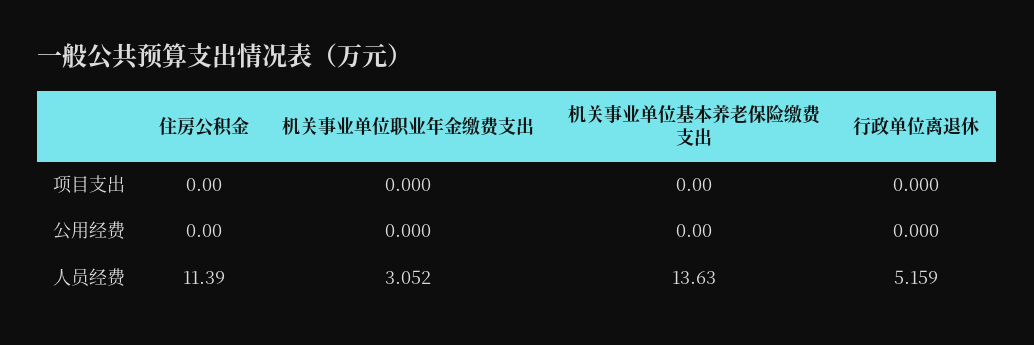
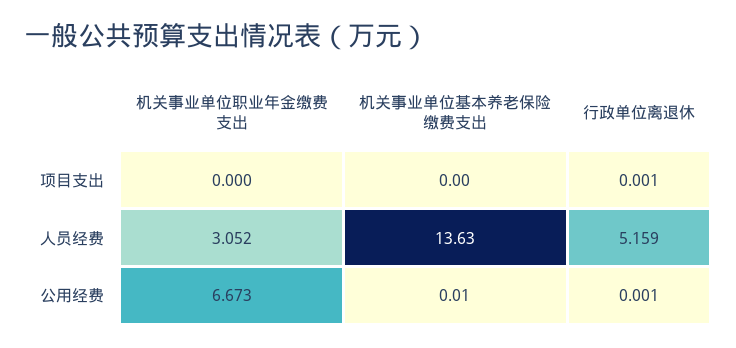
  {
-   "住房公积金": {
-     "项目支出": 0,
-     "公用经费": 0,
-     "人员经费": 11.39
-   },
    "机关事业单位职业年金缴费支出": {
      "项目支出": 0,
-     "公用经费": 0,
+     "公用经费": 6.673,
      "人员经费": 3.052
    },
    "机关事业单位基本养老保险缴费支出": {
      "项目支出": 0,
-     "公用经费": 0,
+     "公用经费": 0.01,
      "人员经费": 13.63
    },
    "行政单位离退休": {
-     "项目支出": 0,
+     "项目支出": 0.001,
-     "公用经费": 0,
+     "公用经费": 0.001,
      "人员经费": 5.159
    }
  }

